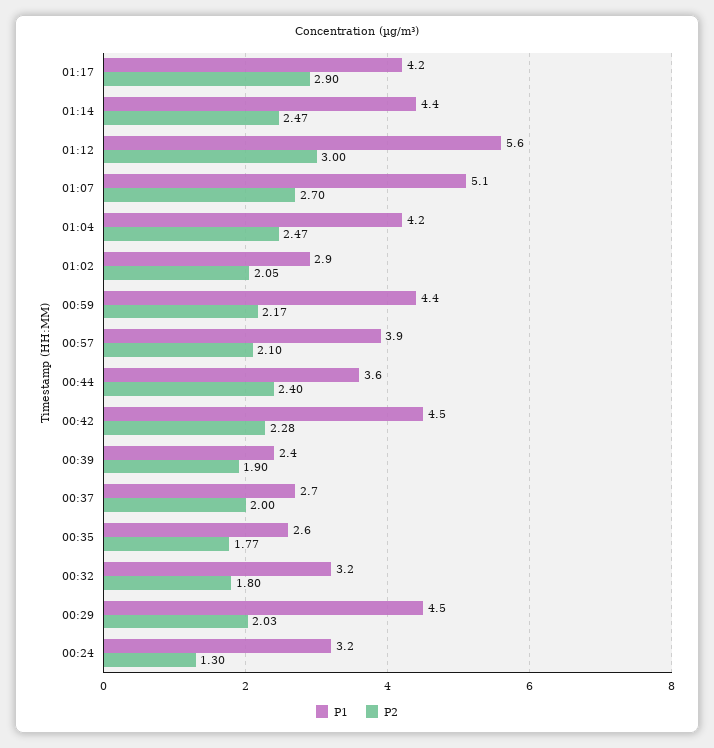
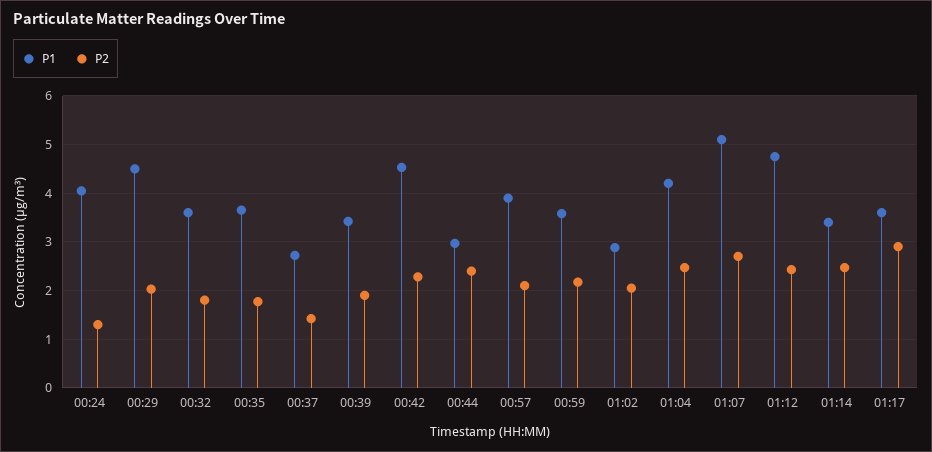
  {
    "P1": {
-     "01:17": 4.2,
+     "01:17": 3.6,
-     "01:14": 4.4,
+     "01:14": 3.4,
-     "01:12": 5.6,
+     "01:12": 4.8,
      "01:07": 5.1,
      "01:04": 4.2,
      "01:02": 2.9,
-     "00:59": 4.4,
+     "00:59": 3.6,
      "00:57": 3.9,
-     "00:44": 3.6,
+     "00:44": 3,
      "00:42": 4.5,
-     "00:39": 2.4,
+     "00:39": 3.4,
      "00:37": 2.7,
-     "00:35": 2.6,
+     "00:35": 3.6,
-     "00:32": 3.2,
+     "00:32": 3.6,
      "00:29": 4.5,
-     "00:24": 3.2
+     "00:24": 4
    },
    "P2": {
      "01:17": 2.9,
      "01:14": 2.47,
-     "01:12": 3,
+     "01:12": 2.4,
      "01:07": 2.7,
      "01:04": 2.47,
      "01:02": 2.05,
      "00:59": 2.17,
      "00:57": 2.1,
      "00:44": 2.4,
      "00:42": 2.28,
      "00:39": 1.9,
-     "00:37": 2,
+     "00:37": 1.4,
      "00:35": 1.77,
      "00:32": 1.8,
      "00:29": 2.03,
      "00:24": 1.3
    }
  }

